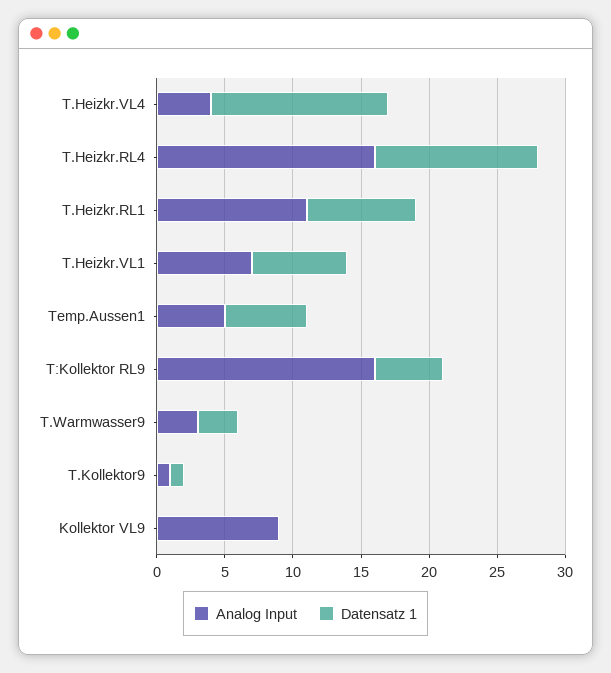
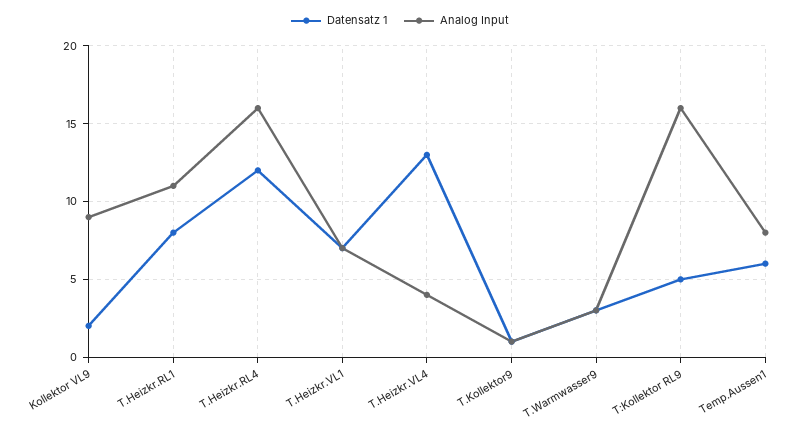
  {
    "Analog Input": {
      "T.Heizkr.VL4": 4,
      "T.Heizkr.RL4": 16,
      "T.Heizkr.RL1": 11,
      "T.Heizkr.VL1": 7,
-     "Temp.Aussen1": 5,
+     "Temp.Aussen1": 8,
      "T:Kollektor RL9": 16,
      "T.Warmwasser9": 3,
      "T.Kollektor9": 1,
      "Kollektor VL9": 9
    },
    "Datensatz 1": {
      "T.Heizkr.VL4": 13,
      "T.Heizkr.RL4": 12,
      "T.Heizkr.RL1": 8,
      "T.Heizkr.VL1": 7,
      "Temp.Aussen1": 6,
      "T:Kollektor RL9": 5,
      "T.Warmwasser9": 3,
      "T.Kollektor9": 1,
-     "Kollektor VL9": 0
+     "Kollektor VL9": 2
    }
  }

